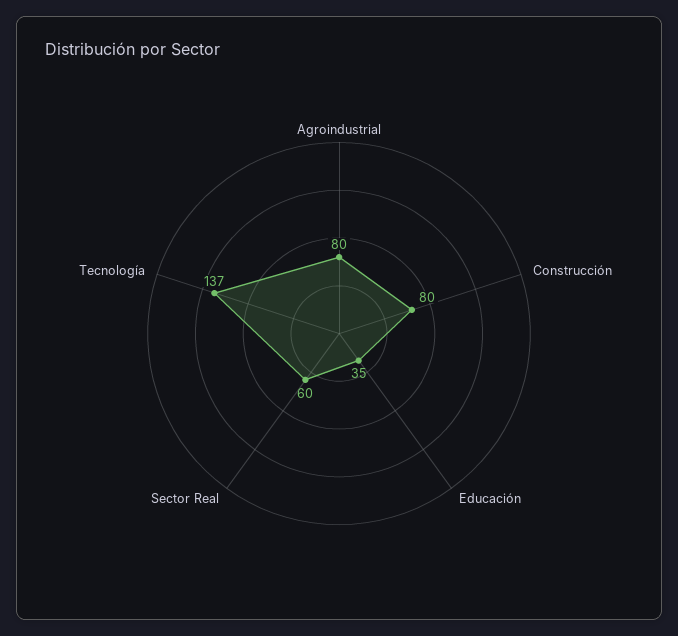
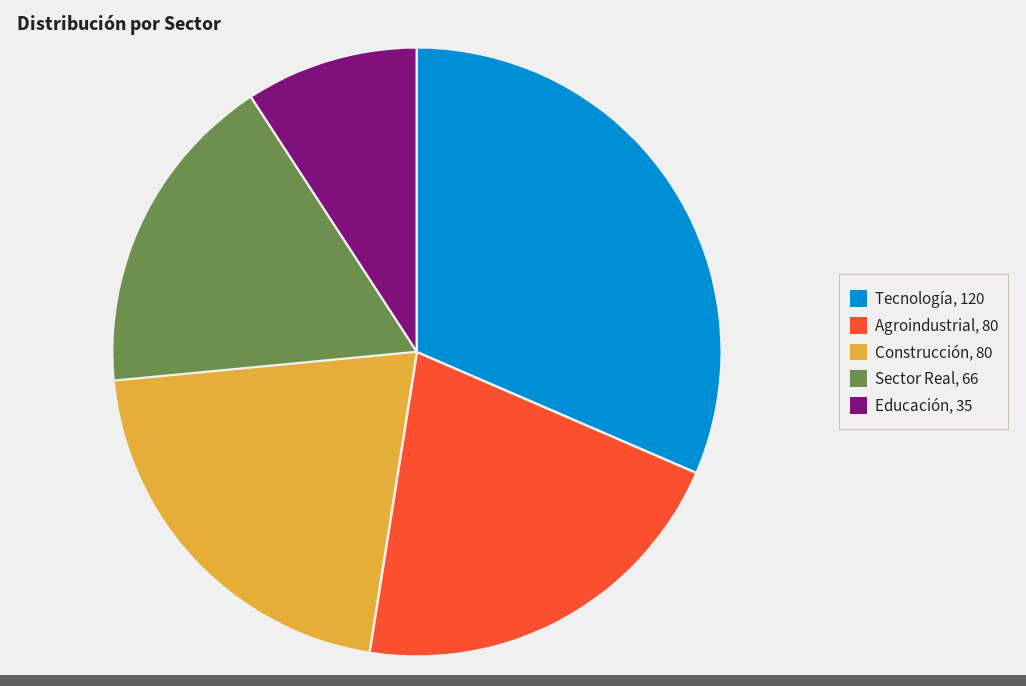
  {
    "Agroindustrial": 80,
    "Construcción": 80,
    "Educación": 35,
-   "Sector Real": 60,
+   "Sector Real": 66,
-   "Tecnología": 137
+   "Tecnología": 120
  }

